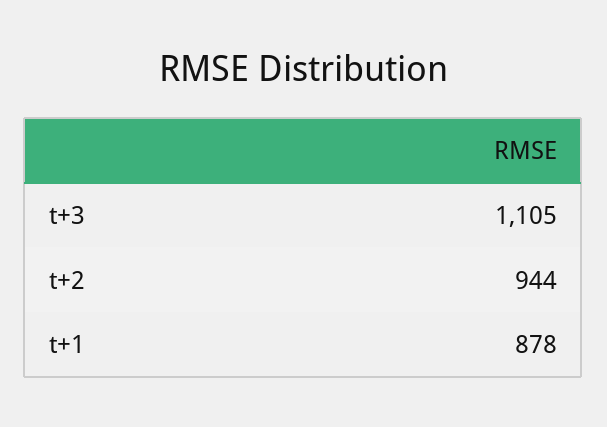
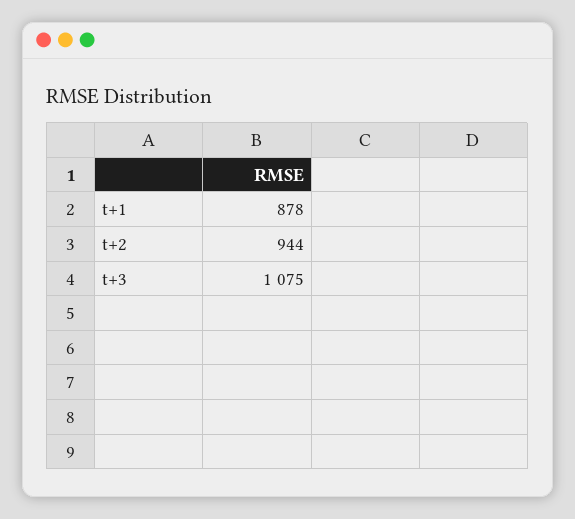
  {
-   "t+3": 1105,
+   "t+3": 1075,
    "t+2": 944,
    "t+1": 878
  }

